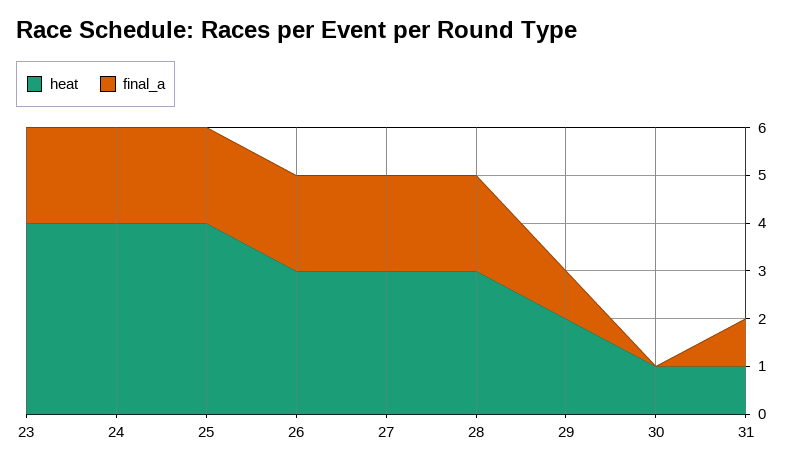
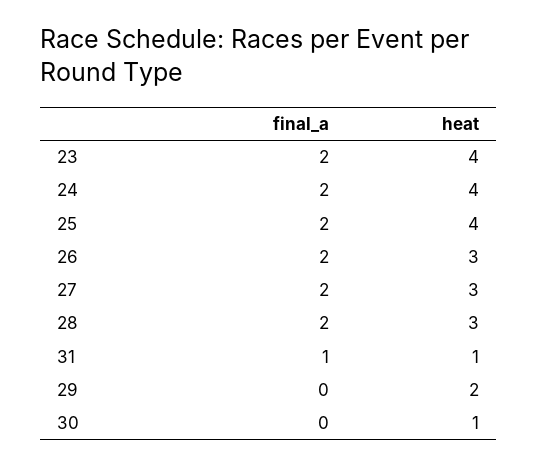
  {
    "heat": {
      "23": 4,
      "24": 4,
      "25": 4,
      "26": 3,
      "27": 3,
      "28": 3,
      "29": 2,
      "30": 1,
      "31": 1
    },
    "final_a": {
      "23": 2,
      "24": 2,
      "25": 2,
      "26": 2,
      "27": 2,
      "28": 2,
-     "29": 1,
+     "29": 0,
      "30": 0,
      "31": 1
    }
  }

